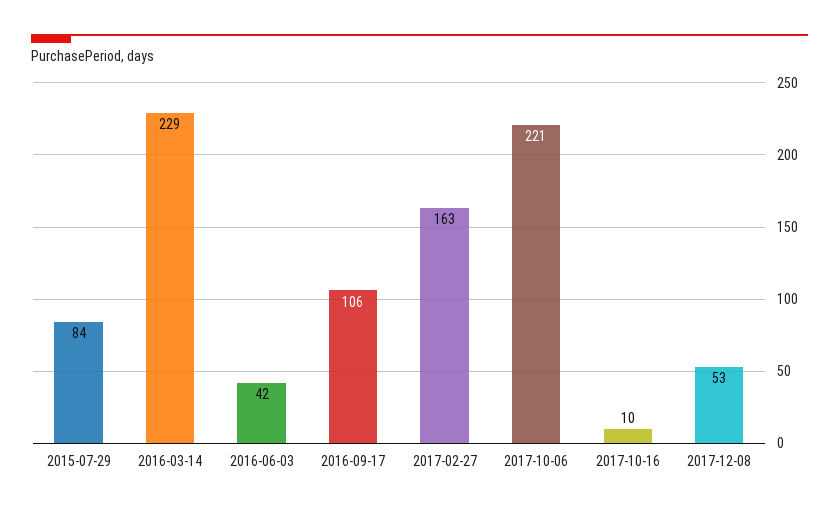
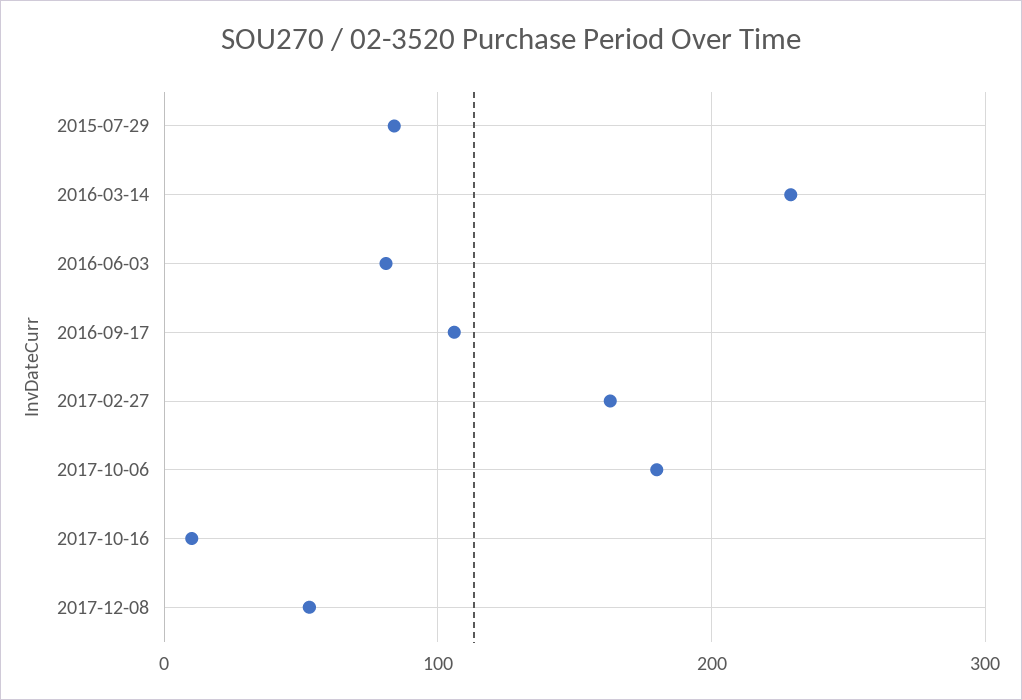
  {
    "2015-07-29": 84,
    "2016-03-14": 229,
-   "2016-06-03": 42,
+   "2016-06-03": 80,
    "2016-09-17": 106,
    "2017-02-27": 163,
-   "2017-10-06": 221,
+   "2017-10-06": 180,
    "2017-10-16": 10,
    "2017-12-08": 53
  }

